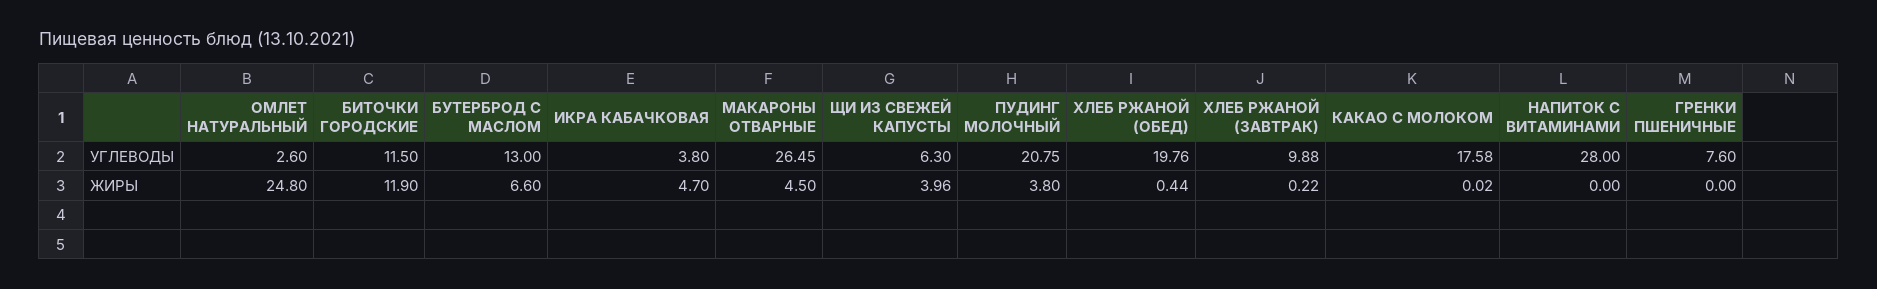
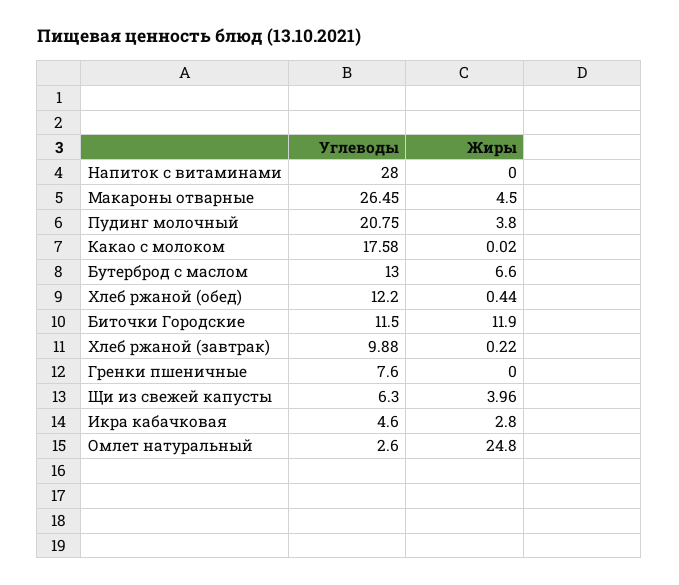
  {
    "ОМЛЕТ НАТУРАЛЬНЫЙ": {
      "УГЛЕВОДЫ": 2.6,
      "ЖИРЫ": 24.8
    },
    "БИТОЧКИ ГОРОДСКИЕ": {
      "УГЛЕВОДЫ": 11.5,
      "ЖИРЫ": 11.9
    },
    "БУТЕРБРОД С МАСЛОМ": {
      "УГЛЕВОДЫ": 13,
      "ЖИРЫ": 6.6
    },
    "ИКРА КАБАЧКОВАЯ": {
-     "УГЛЕВОДЫ": 3.8,
+     "УГЛЕВОДЫ": 4.6,
-     "ЖИРЫ": 4.7
+     "ЖИРЫ": 2.8
    },
    "МАКАРОНЫ ОТВАРНЫЕ": {
      "УГЛЕВОДЫ": 26.45,
      "ЖИРЫ": 4.5
    },
    "ЩИ ИЗ СВЕЖЕЙ КАПУСТЫ": {
      "УГЛЕВОДЫ": 6.3,
      "ЖИРЫ": 3.96
    },
    "ПУДИНГ МОЛОЧНЫЙ": {
      "УГЛЕВОДЫ": 20.75,
      "ЖИРЫ": 3.8
    },
    "ХЛЕБ РЖАНОЙ (ОБЕД)": {
-     "УГЛЕВОДЫ": 19.76,
+     "УГЛЕВОДЫ": 12.2,
      "ЖИРЫ": 0.44
    },
    "ХЛЕБ РЖАНОЙ (ЗАВТРАК)": {
      "УГЛЕВОДЫ": 9.88,
      "ЖИРЫ": 0.22
    },
    "КАКАО С МОЛОКОМ": {
      "УГЛЕВОДЫ": 17.58,
      "ЖИРЫ": 0.02
    },
    "НАПИТОК С ВИТАМИНАМИ": {
      "УГЛЕВОДЫ": 28,
      "ЖИРЫ": 0
    },
    "ГРЕНКИ ПШЕНИЧНЫЕ": {
      "УГЛЕВОДЫ": 7.6,
      "ЖИРЫ": 0
    }
  }

